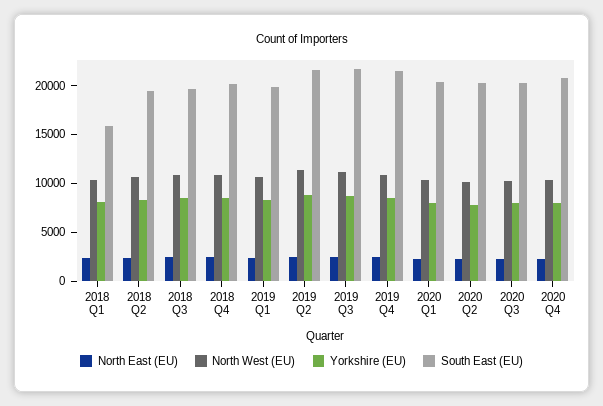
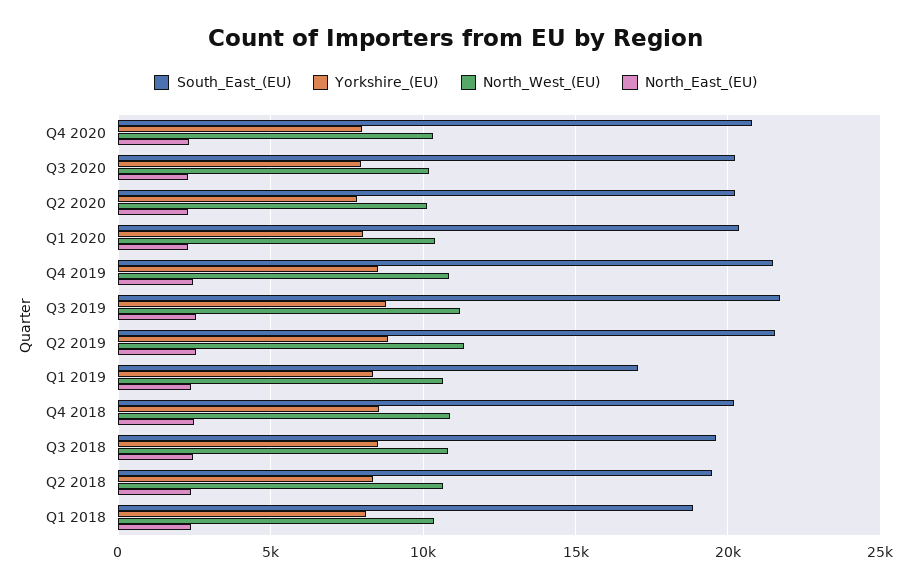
  {
    "North East (EU)": {
      "2018 Q1": 2500,
      "2018 Q2": 2500,
      "2018 Q3": 2500,
      "2018 Q4": 2500,
      "2019 Q1": 2500,
      "2019 Q2": 2500,
      "2019 Q3": 2500,
      "2019 Q4": 2500,
      "2020 Q1": 2500,
      "2020 Q2": 2500,
      "2020 Q3": 2500,
      "2020 Q4": 2500
    },
    "North West (EU)": {
      "2018 Q1": 10500,
      "2018 Q2": 10500,
      "2018 Q3": 11000,
      "2018 Q4": 11000,
      "2019 Q1": 10500,
      "2019 Q2": 11500,
      "2019 Q3": 11000,
      "2019 Q4": 11000,
      "2020 Q1": 10500,
      "2020 Q2": 10000,
      "2020 Q3": 10000,
      "2020 Q4": 10500
    },
    "Yorkshire (EU)": {
      "2018 Q1": 8000,
      "2018 Q2": 8500,
      "2018 Q3": 8500,
      "2018 Q4": 8500,
      "2019 Q1": 8500,
      "2019 Q2": 9000,
      "2019 Q3": 9000,
      "2019 Q4": 8500,
      "2020 Q1": 8000,
      "2020 Q2": 8000,
      "2020 Q3": 8000,
      "2020 Q4": 8000
    },
    "South East (EU)": {
-     "2018 Q1": 16000,
+     "2018 Q1": 19000,
      "2018 Q2": 19500,
      "2018 Q3": 19500,
      "2018 Q4": 20000,
-     "2019 Q1": 20000,
+     "2019 Q1": 17000,
      "2019 Q2": 21500,
      "2019 Q3": 21500,
      "2019 Q4": 21500,
      "2020 Q1": 20500,
      "2020 Q2": 20000,
      "2020 Q3": 20000,
      "2020 Q4": 21000
    }
  }

